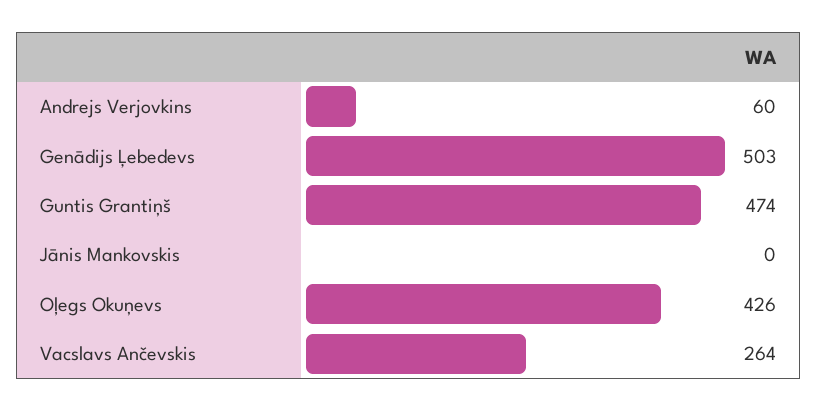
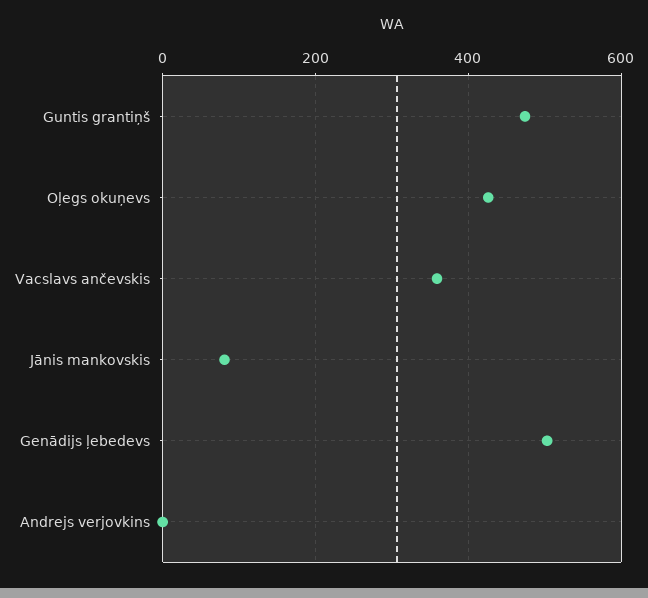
  {
-   "Andrejs Verjovkins": 60,
+   "Andrejs Verjovkins": 0,
    "Genādijs Ļebedevs": 503,
    "Guntis Grantiņš": 474,
-   "Jānis Mankovskis": 0,
+   "Jānis Mankovskis": 80,
    "Oļegs Okuņevs": 426,
-   "Vacslavs Ančevskis": 264
+   "Vacslavs Ančevskis": 360
  }

